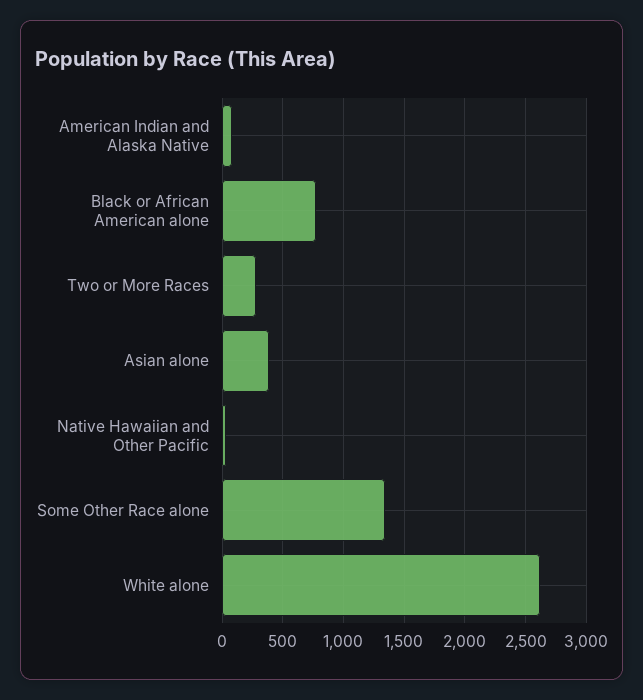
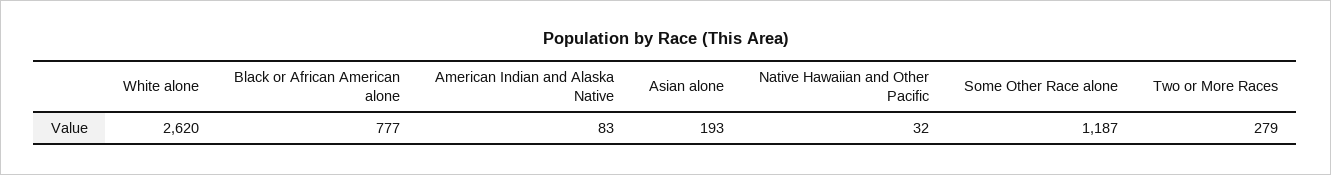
  {
    "American Indian and Alaska Native": 83,
    "Black or African American alone": 777,
    "Two or More Races": 279,
-   "Asian alone": 400,
+   "Asian alone": 193,
    "Native Hawaiian and Other Pacific": 32,
-   "Some Other Race alone": 1350,
+   "Some Other Race alone": 1187,
    "White alone": 2620
  }

